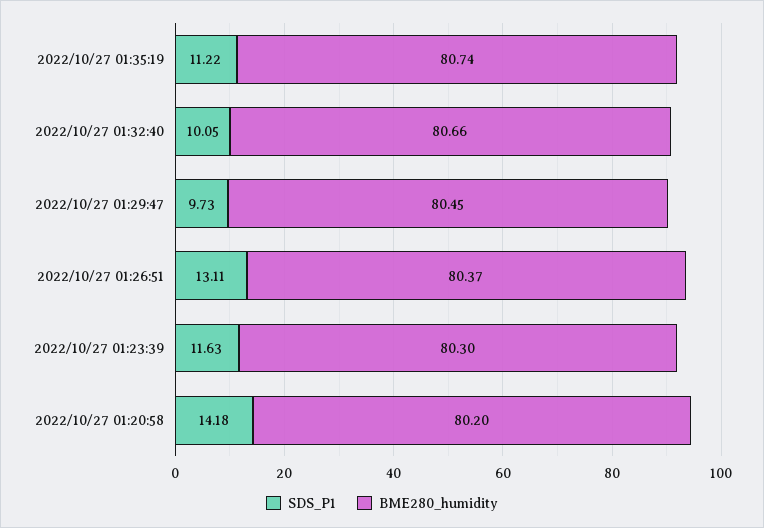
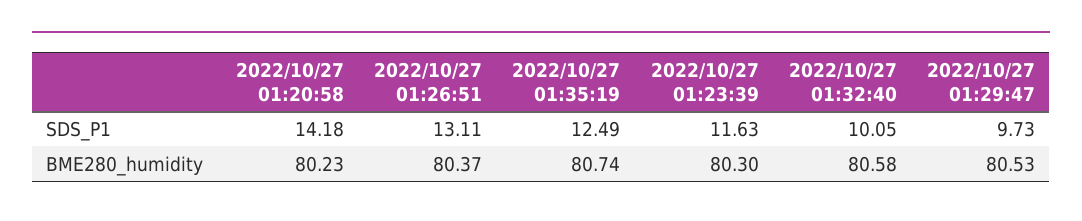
  {
    "SDS_P1": {
-     "2022/10/27 01:35:19": 11.22,
+     "2022/10/27 01:35:19": 12.49,
      "2022/10/27 01:32:40": 10.05,
      "2022/10/27 01:29:47": 9.73,
      "2022/10/27 01:26:51": 13.11,
      "2022/10/27 01:23:39": 11.63,
      "2022/10/27 01:20:58": 14.18
    },
    "BME280_humidity": {
      "2022/10/27 01:35:19": 80.74,
-     "2022/10/27 01:32:40": 80.66,
+     "2022/10/27 01:32:40": 80.58,
-     "2022/10/27 01:29:47": 80.45,
+     "2022/10/27 01:29:47": 80.53,
      "2022/10/27 01:26:51": 80.37,
      "2022/10/27 01:23:39": 80.3,
-     "2022/10/27 01:20:58": 80.2
+     "2022/10/27 01:20:58": 80.23
    }
  }

